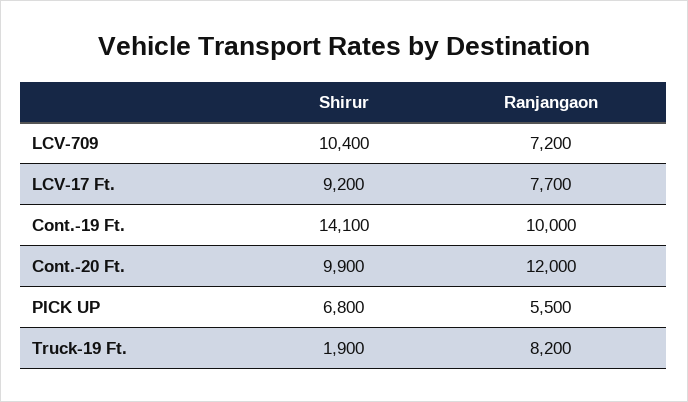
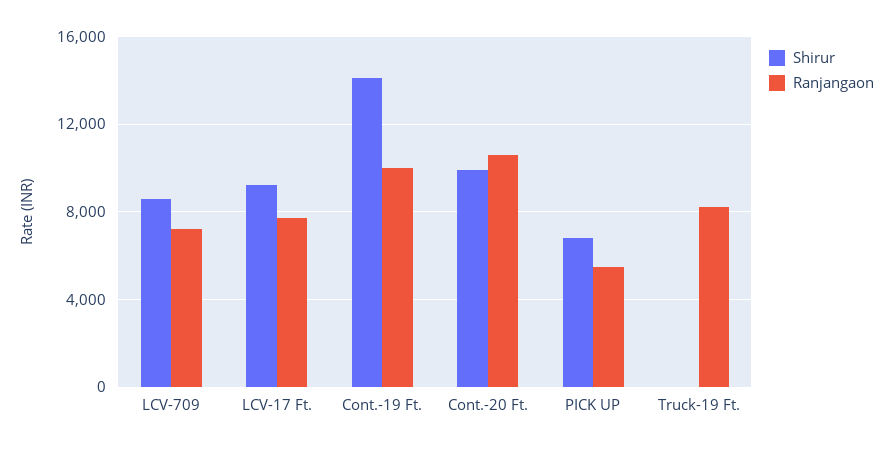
  {
    "Shirur": {
-     "LCV-709": 10400,
+     "LCV-709": 8500,
      "LCV-17 Ft.": 9200,
      "Cont.-19 Ft.": 14100,
      "Cont.-20 Ft.": 9900,
      "PICK UP": 6800,
-     "Truck-19 Ft.": 1900
+     "Truck-19 Ft.": 0
    },
    "Ranjangaon": {
      "LCV-709": 7200,
      "LCV-17 Ft.": 7700,
      "Cont.-19 Ft.": 10000,
-     "Cont.-20 Ft.": 12000,
+     "Cont.-20 Ft.": 10500,
      "PICK UP": 5500,
      "Truck-19 Ft.": 8200
    }
  }

